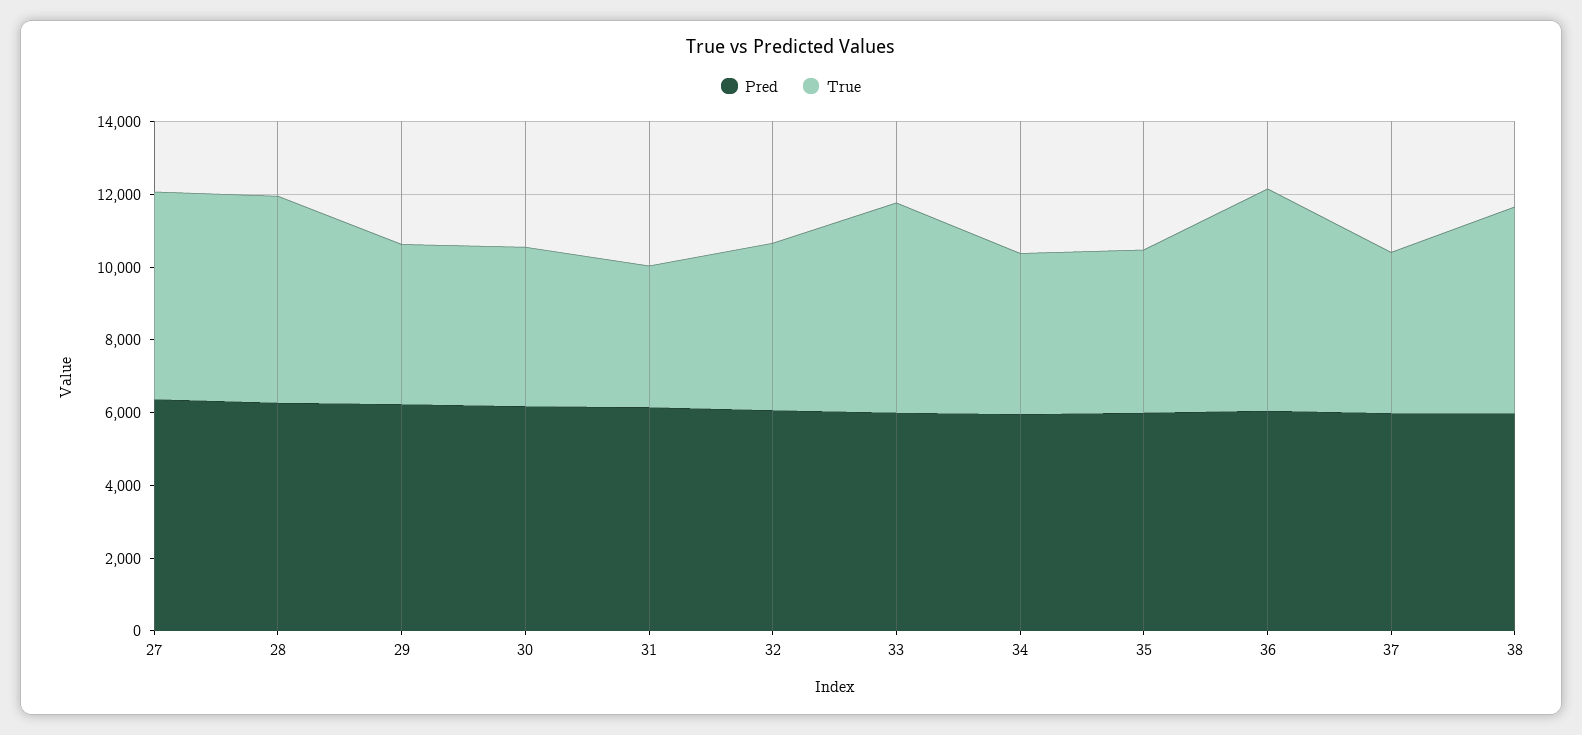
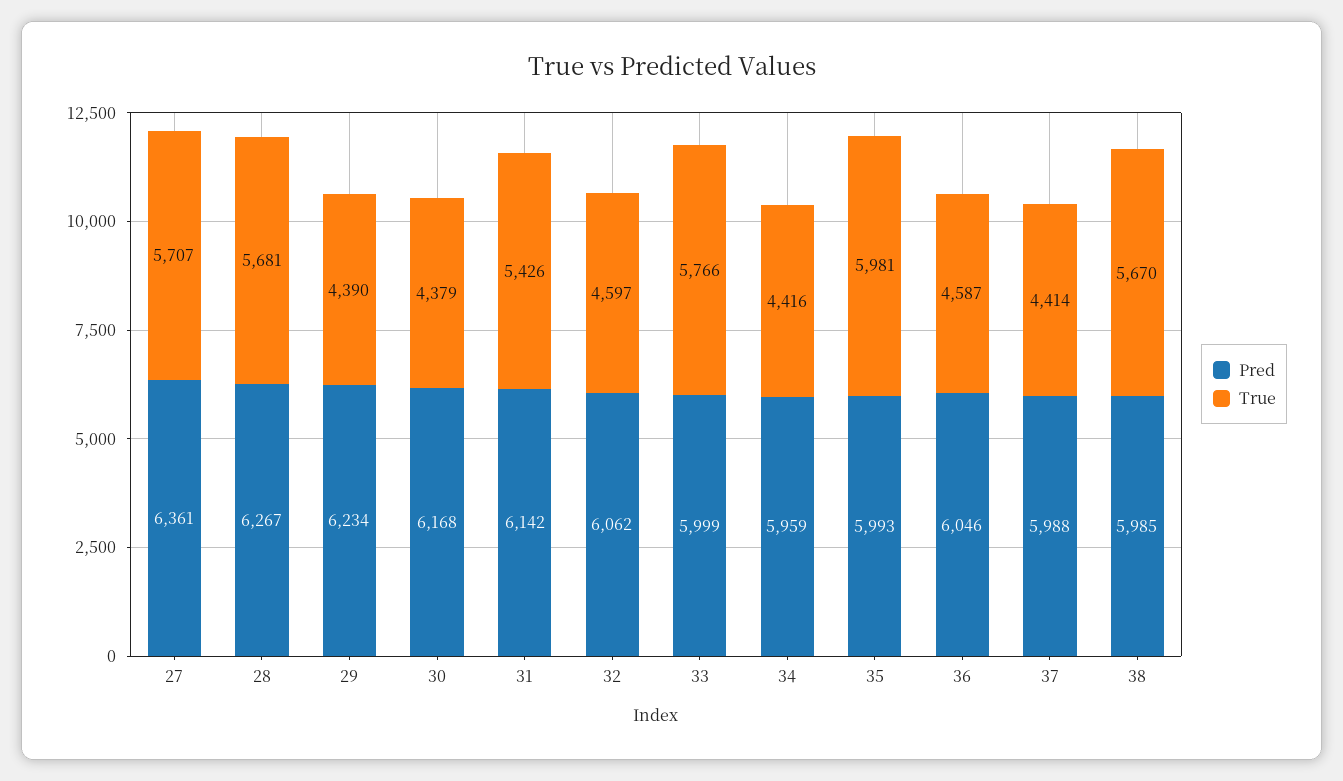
  {
    "Pred": {
      "27": 6361,
      "28": 6267,
      "29": 6234,
      "30": 6168,
      "31": 6142,
      "32": 6062,
      "33": 5999,
      "34": 5959,
      "35": 5993,
      "36": 6046,
      "37": 5988,
      "38": 5985
    },
    "True": {
      "27": 5707,
      "28": 5681,
      "29": 4390,
      "30": 4379,
-     "31": 4000,
+     "31": 5426,
      "32": 4597,
      "33": 5766,
      "34": 4416,
-     "35": 4500,
+     "35": 5981,
-     "36": 6000,
+     "36": 4587,
      "37": 4414,
      "38": 5670
    }
  }

